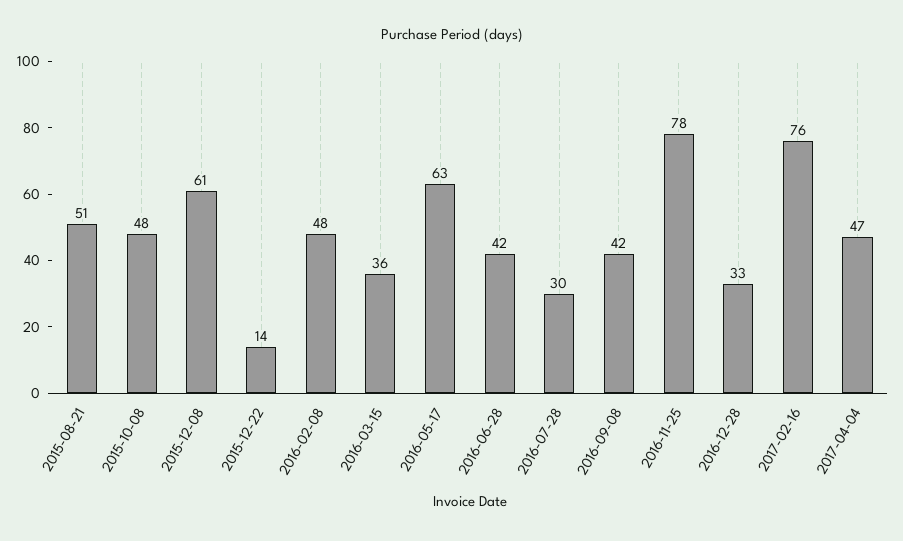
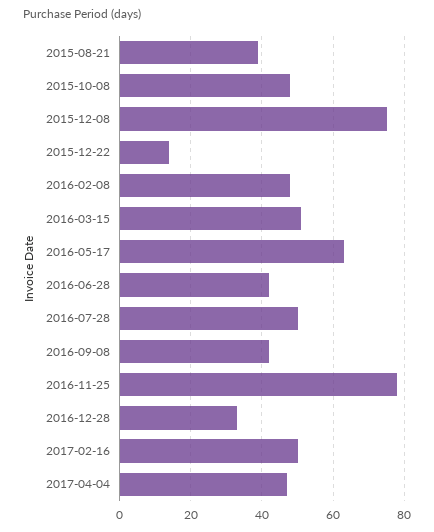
  {
-   "2015-08-21": 51,
+   "2015-08-21": 40,
    "2015-10-08": 48,
-   "2015-12-08": 61,
+   "2015-12-08": 75,
    "2015-12-22": 14,
    "2016-02-08": 48,
-   "2016-03-15": 36,
+   "2016-03-15": 50,
    "2016-05-17": 63,
    "2016-06-28": 42,
-   "2016-07-28": 30,
+   "2016-07-28": 50,
    "2016-09-08": 42,
    "2016-11-25": 78,
    "2016-12-28": 33,
-   "2017-02-16": 76,
+   "2017-02-16": 50,
    "2017-04-04": 47
  }

